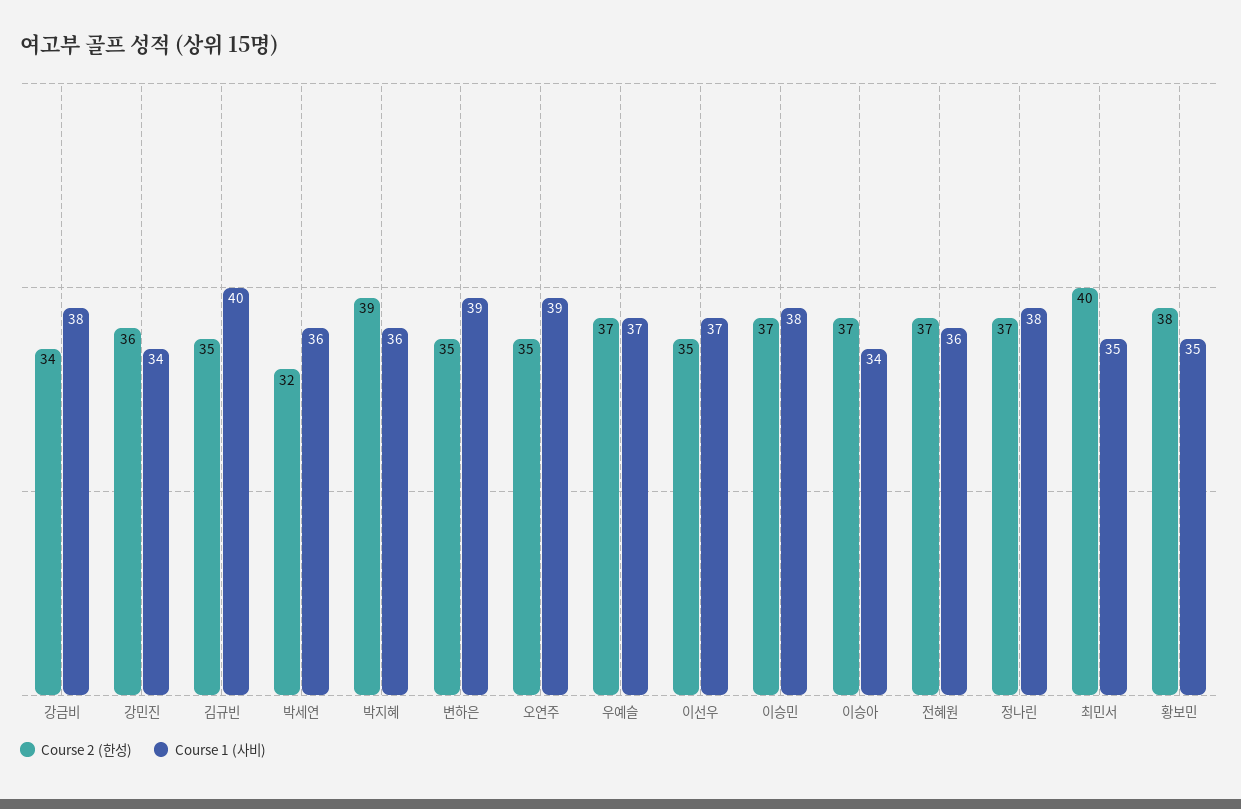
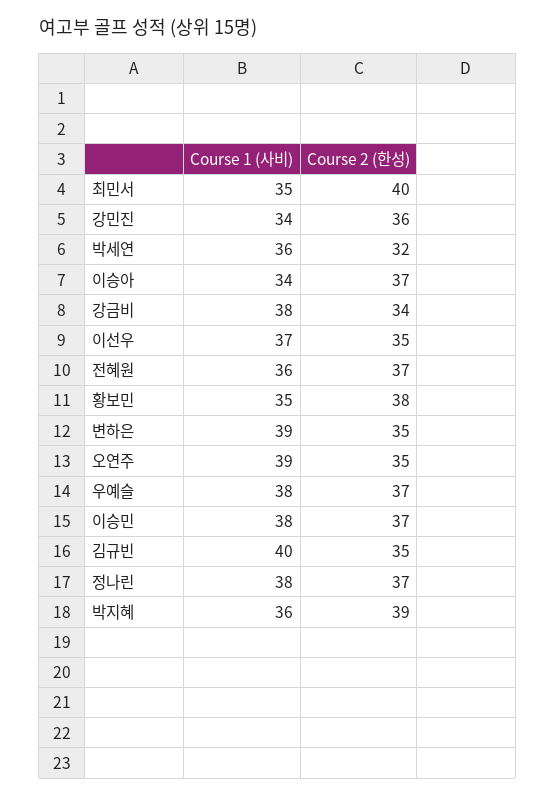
  {
    "Course 2 (한성)": {
      "강금비": 34,
      "강민진": 36,
      "김규빈": 35,
      "박세연": 32,
      "박지혜": 39,
      "변하은": 35,
      "오연주": 35,
      "우예슬": 37,
      "이선우": 35,
      "이승민": 37,
      "이승아": 37,
      "전혜원": 37,
      "정나린": 37,
      "최민서": 40,
      "황보민": 38
    },
    "Course 1 (사비)": {
      "강금비": 38,
      "강민진": 34,
      "김규빈": 40,
      "박세연": 36,
      "박지혜": 36,
      "변하은": 39,
      "오연주": 39,
-     "우예슬": 37,
+     "우예슬": 38,
      "이선우": 37,
      "이승민": 38,
      "이승아": 34,
      "전혜원": 36,
      "정나린": 38,
      "최민서": 35,
      "황보민": 35
    }
  }

